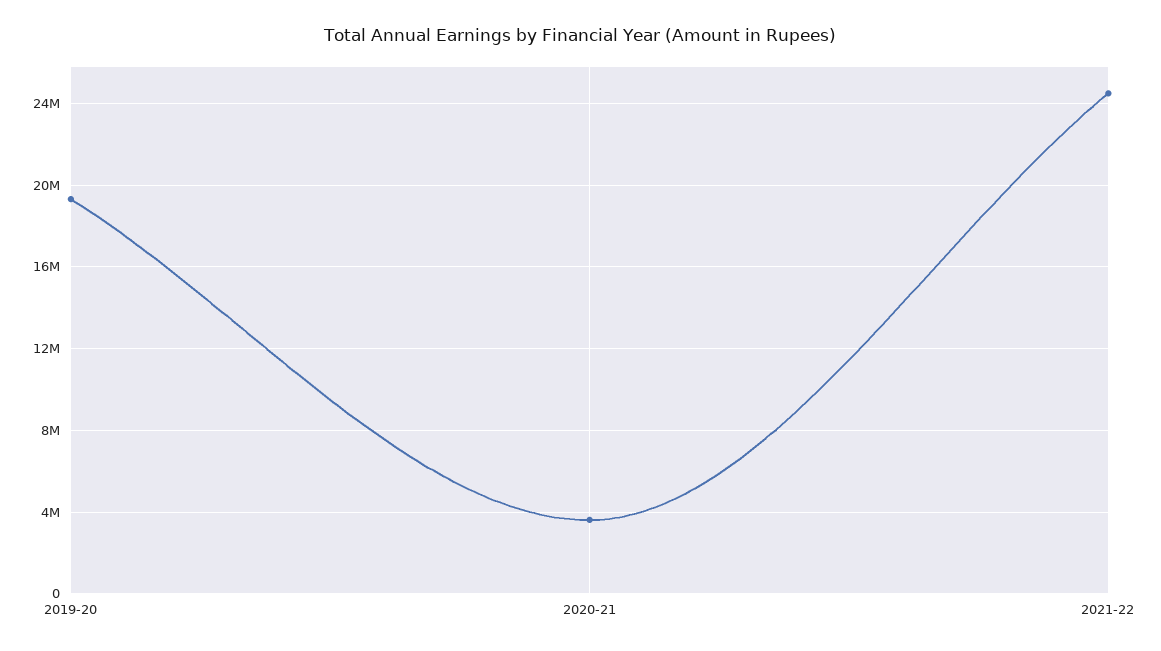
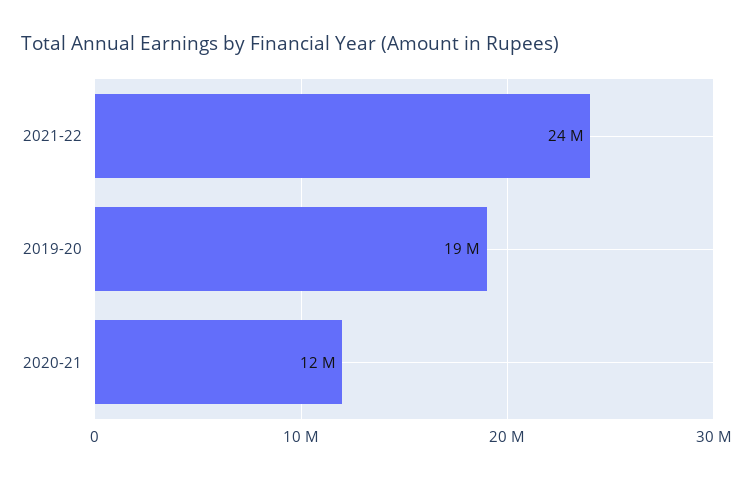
  {
    "2019-20": 19000000,
-   "2020-21": 3500000,
+   "2020-21": 12000000,
    "2021-22": 24000000
  }

